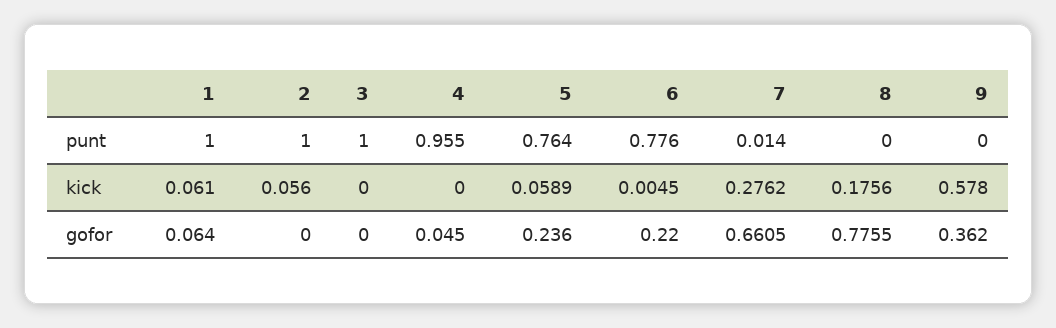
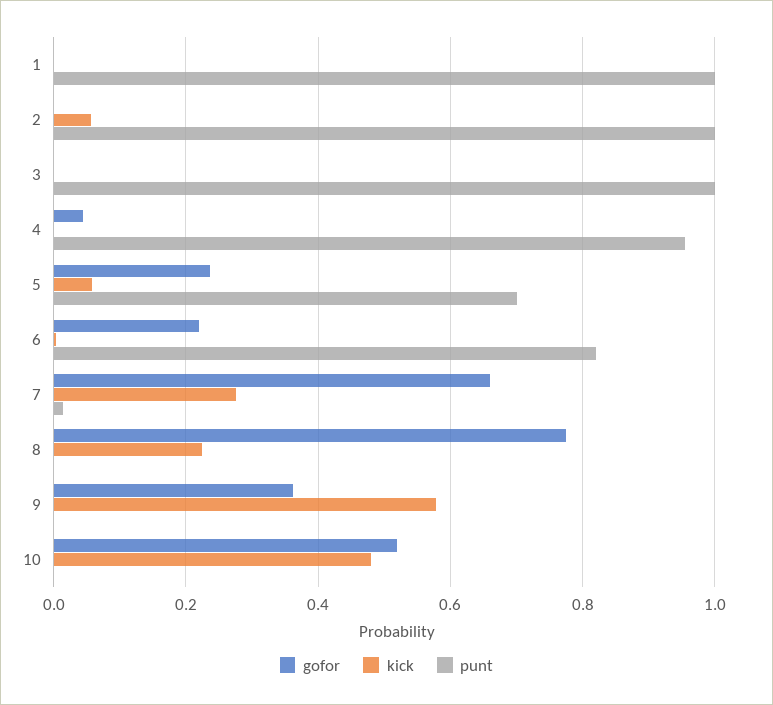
  {
    "punt": {
      "1": 1,
      "2": 1,
      "3": 1,
      "4": 0.955,
-     "5": 0.764,
+     "5": 0.7,
-     "6": 0.776,
+     "6": 0.82,
      "7": 0.014,
      "8": 0,
-     "9": 0
+     "9": 0,
+     "10": 0
    },
    "kick": {
-     "1": 0.061,
+     "1": 0,
      "2": 0.056,
      "3": 0,
      "4": 0,
      "5": 0.0589,
      "6": 0.0045,
      "7": 0.2762,
-     "8": 0.1756,
+     "8": 0.22,
-     "9": 0.578
+     "9": 0.578,
+     "10": 0.48
    },
    "gofor": {
-     "1": 0.064,
+     "1": 0,
      "2": 0,
      "3": 0,
      "4": 0.045,
      "5": 0.236,
      "6": 0.22,
      "7": 0.6605,
      "8": 0.7755,
-     "9": 0.362
+     "9": 0.362,
+     "10": 0.52
    }
  }

